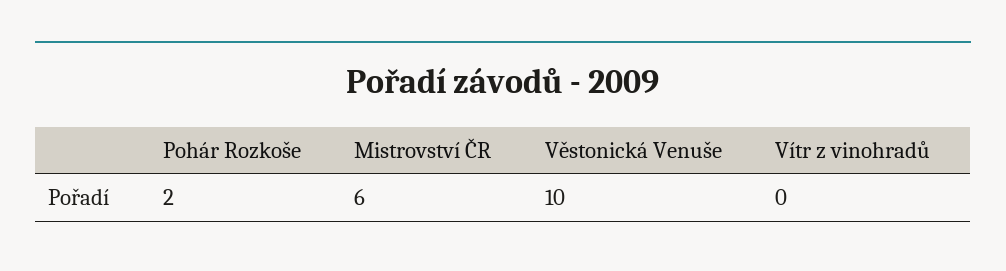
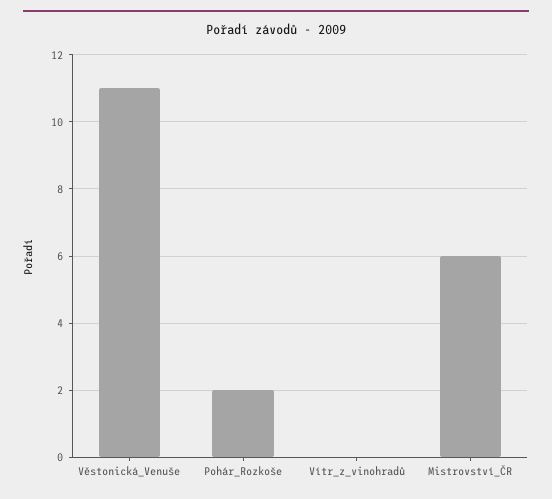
  {
    "Pohár Rozkoše": 2,
    "Mistrovství ČR": 6,
-   "Věstonická Venuše": 10,
+   "Věstonická Venuše": 11,
    "Vítr z vinohradů": 0
  }

